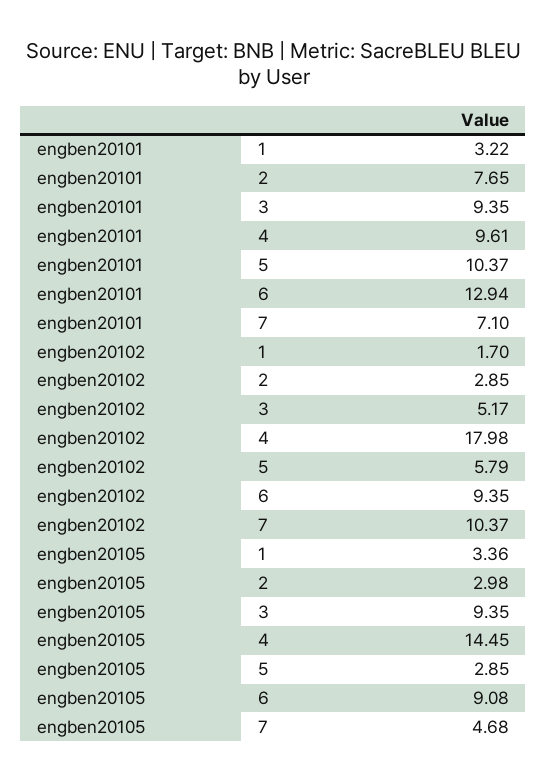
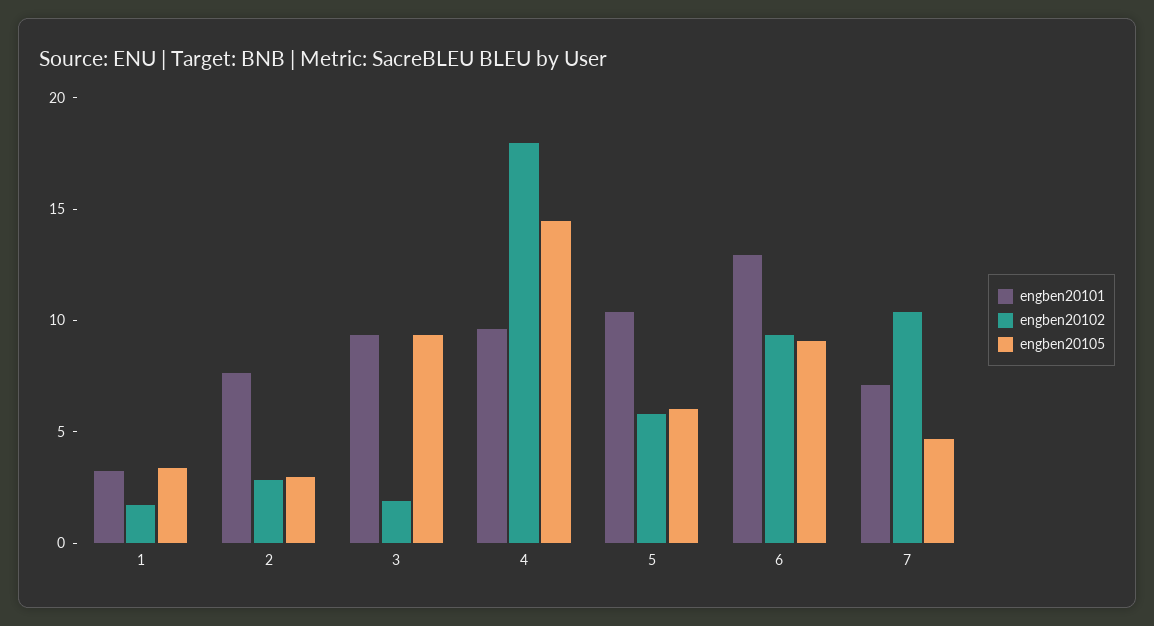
  {
    "engben20101": {
      "1": 3.22,
      "2": 7.65,
      "3": 9.35,
      "4": 9.61,
      "5": 10.37,
      "6": 12.94,
      "7": 7.1
    },
    "engben20102": {
      "1": 1.7,
      "2": 2.85,
-     "3": 5.17,
+     "3": 2,
      "4": 17.98,
      "5": 5.79,
      "6": 9.35,
      "7": 10.37
    },
    "engben20105": {
      "1": 3.36,
      "2": 2.98,
      "3": 9.35,
      "4": 14.45,
-     "5": 2.85,
+     "5": 6,
      "6": 9.08,
      "7": 4.68
    }
  }

